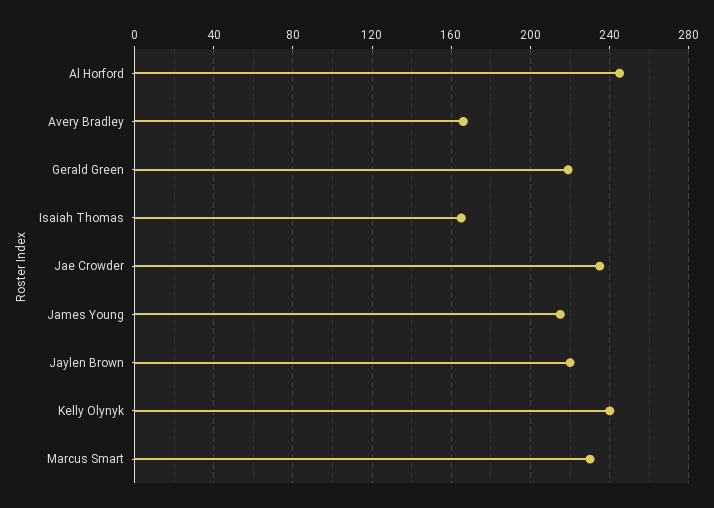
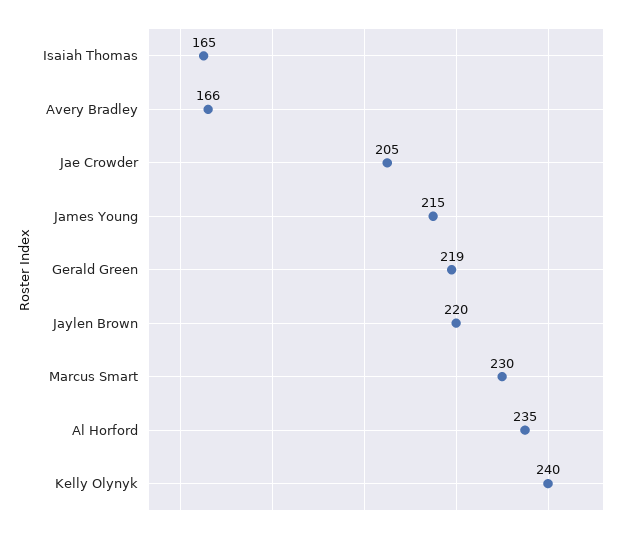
  {
-   "Al Horford": 245,
+   "Al Horford": 235,
    "Avery Bradley": 166,
    "Gerald Green": 219,
    "Isaiah Thomas": 165,
-   "Jae Crowder": 235,
+   "Jae Crowder": 205,
    "James Young": 215,
    "Jaylen Brown": 220,
    "Kelly Olynyk": 240,
    "Marcus Smart": 230
  }

